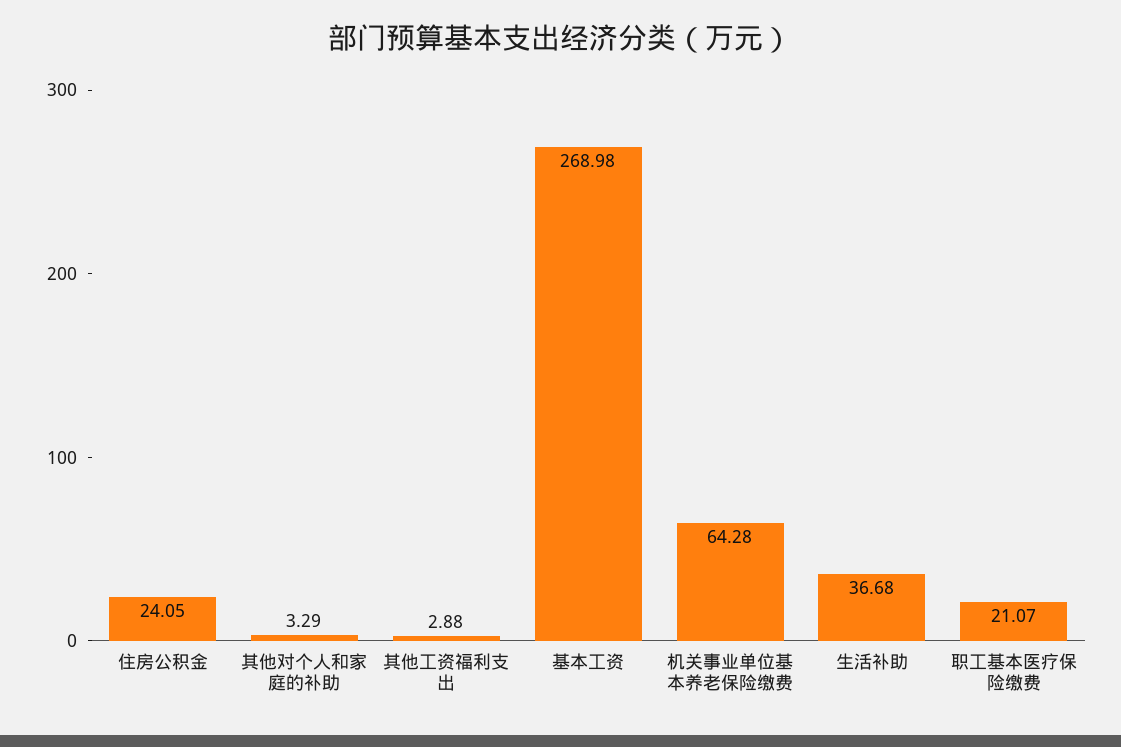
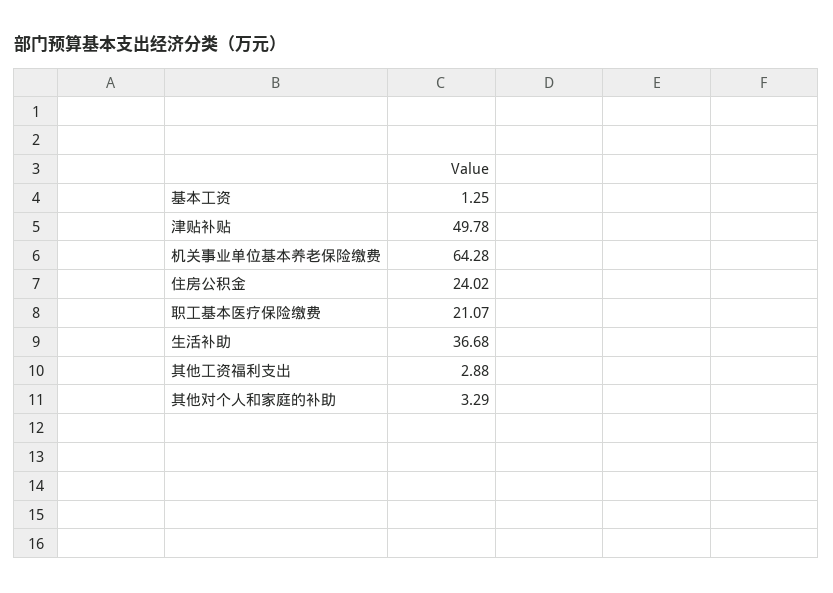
  {
-   "住房公积金": 24.05,
+   "住房公积金": 24.02,
    "其他对个人和家庭的补助": 3.29,
    "其他工资福利支出": 2.88,
-   "基本工资": 268.98,
+   "基本工资": 1.25,
    "机关事业单位基本养老保险缴费": 64.28,
    "生活补助": 36.68,
-   "职工基本医疗保险缴费": 21.07
+   "职工基本医疗保险缴费": 21.07,
+   "津贴补贴": 49.78
  }

